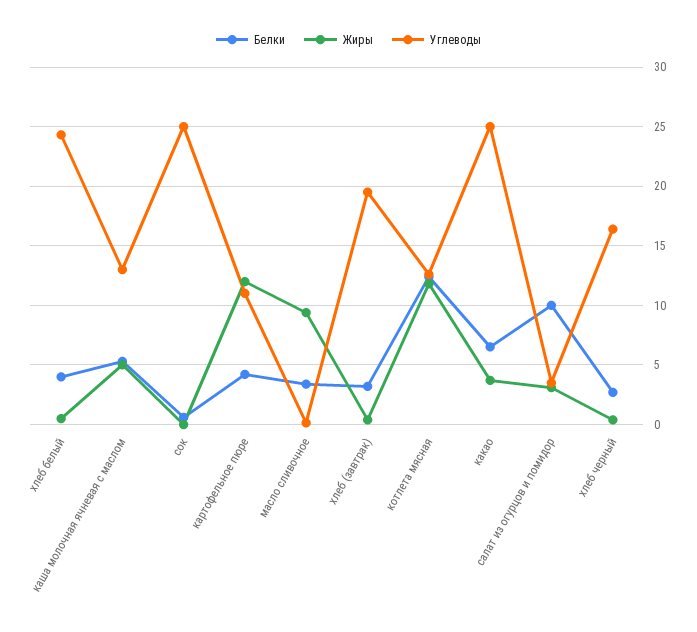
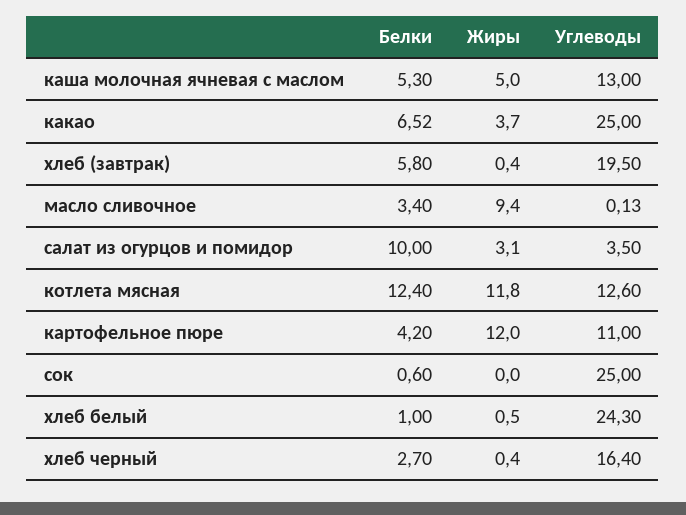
  {
    "Белки": {
-     "хлеб белый": 4,
+     "хлеб белый": 1,
      "каша молочная ячневая с маслом": 5.3,
      "сок": 0.6,
      "картофельное пюре": 4.2,
      "масло сливочное": 3.4,
-     "хлеб (завтрак)": 3,
+     "хлеб (завтрак)": 5.8,
      "котлета мясная": 12.4,
      "какао": 6.52,
      "салат из огурцов и помидор": 10,
      "хлеб черный": 2.7
    },
    "Жиры": {
      "хлеб белый": 0.5,
      "каша молочная ячневая с маслом": 5,
      "сок": 0,
      "картофельное пюре": 12,
      "масло сливочное": 9.4,
      "хлеб (завтрак)": 0.4,
      "котлета мясная": 11.8,
      "какао": 3.7,
      "салат из огурцов и помидор": 3.1,
      "хлеб черный": 0.4
    },
    "Углеводы": {
      "хлеб белый": 24.3,
      "каша молочная ячневая с маслом": 13,
      "сок": 25,
      "картофельное пюре": 11,
      "масло сливочное": 0.13,
      "хлеб (завтрак)": 19.5,
      "котлета мясная": 12.6,
      "какао": 25,
      "салат из огурцов и помидор": 3.5,
      "хлеб черный": 16.4
    }
  }

